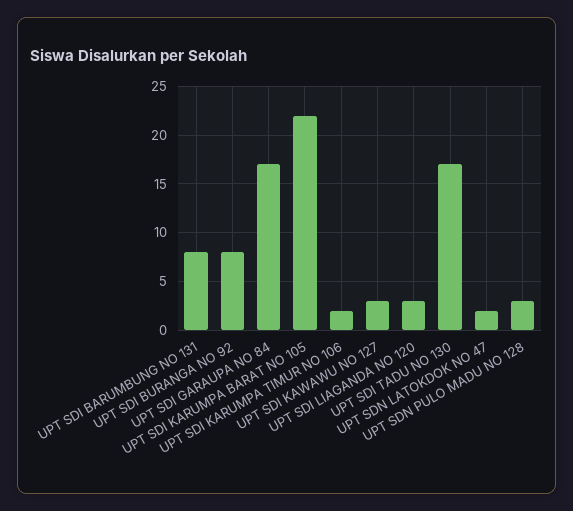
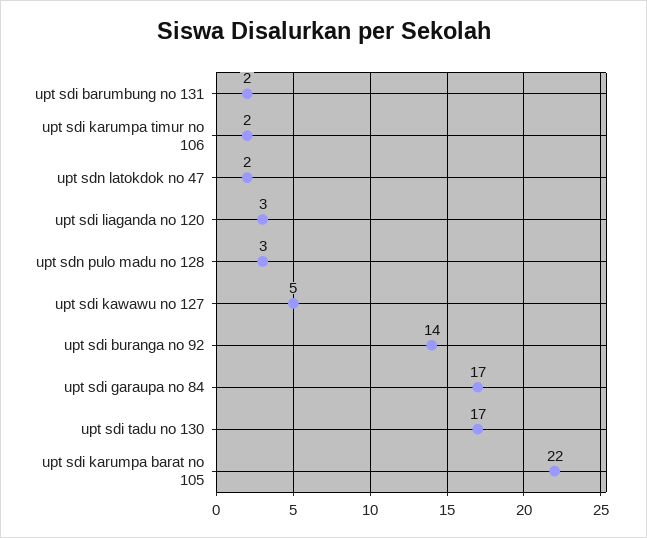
  {
-   "UPT SDI BARUMBUNG NO 131": 8,
+   "UPT SDI BARUMBUNG NO 131": 2,
-   "UPT SDI BURANGA NO 92": 8,
+   "UPT SDI BURANGA NO 92": 14,
    "UPT SDI GARAUPA NO 84": 17,
    "UPT SDI KARUMPA BARAT NO 105": 22,
    "UPT SDI KARUMPA TIMUR NO 106": 2,
-   "UPT SDI KAWAWU NO 127": 3,
+   "UPT SDI KAWAWU NO 127": 5,
    "UPT SDI LIAGANDA NO 120": 3,
    "UPT SDI TADU NO 130": 17,
    "UPT SDN LATOKDOK NO 47": 2,
    "UPT SDN PULO MADU NO 128": 3
  }

